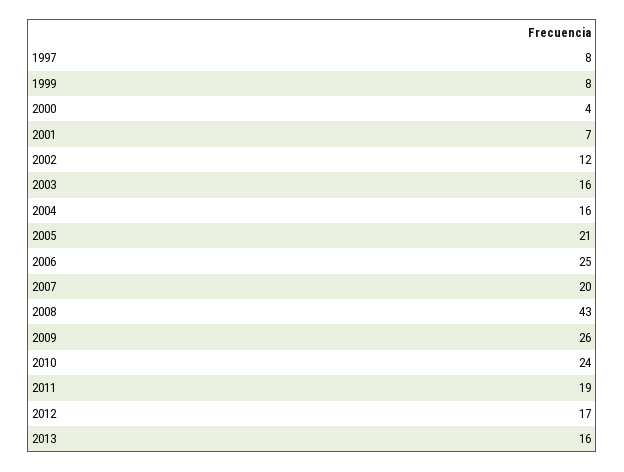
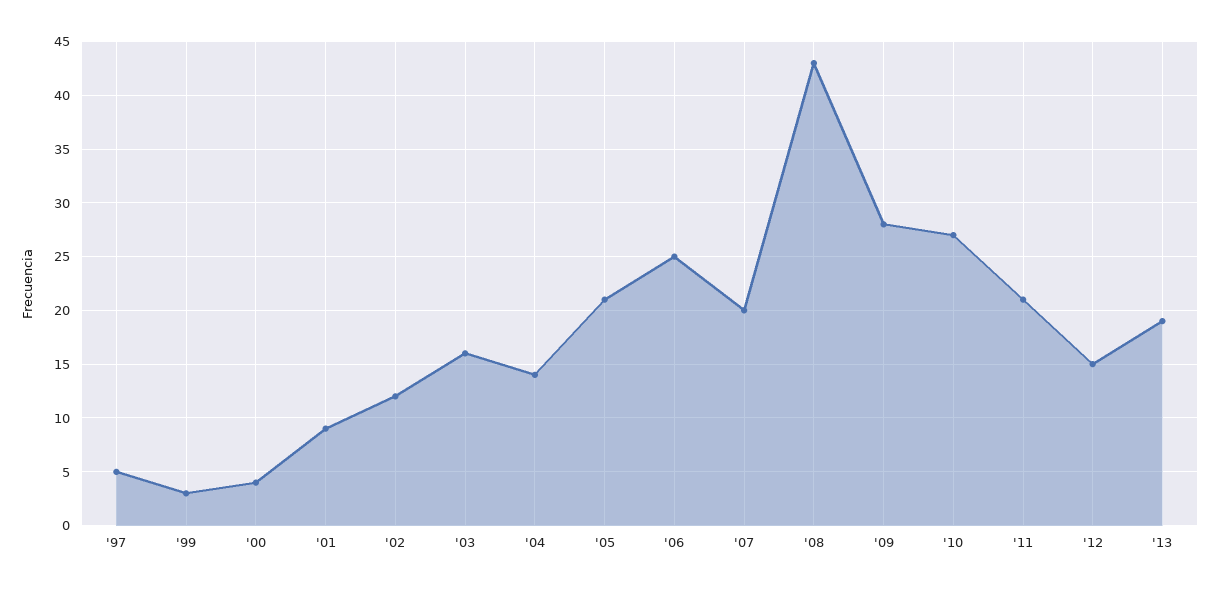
  {
-   "1997": 8,
+   "1997": 5,
-   "1999": 8,
+   "1999": 3,
    "2000": 4,
-   "2001": 7,
+   "2001": 9,
    "2002": 12,
    "2003": 16,
-   "2004": 16,
+   "2004": 14,
    "2005": 21,
    "2006": 25,
    "2007": 20,
    "2008": 43,
-   "2009": 26,
+   "2009": 28,
-   "2010": 24,
+   "2010": 27,
-   "2011": 19,
+   "2011": 21,
-   "2012": 17,
+   "2012": 15,
-   "2013": 16
+   "2013": 19
  }

